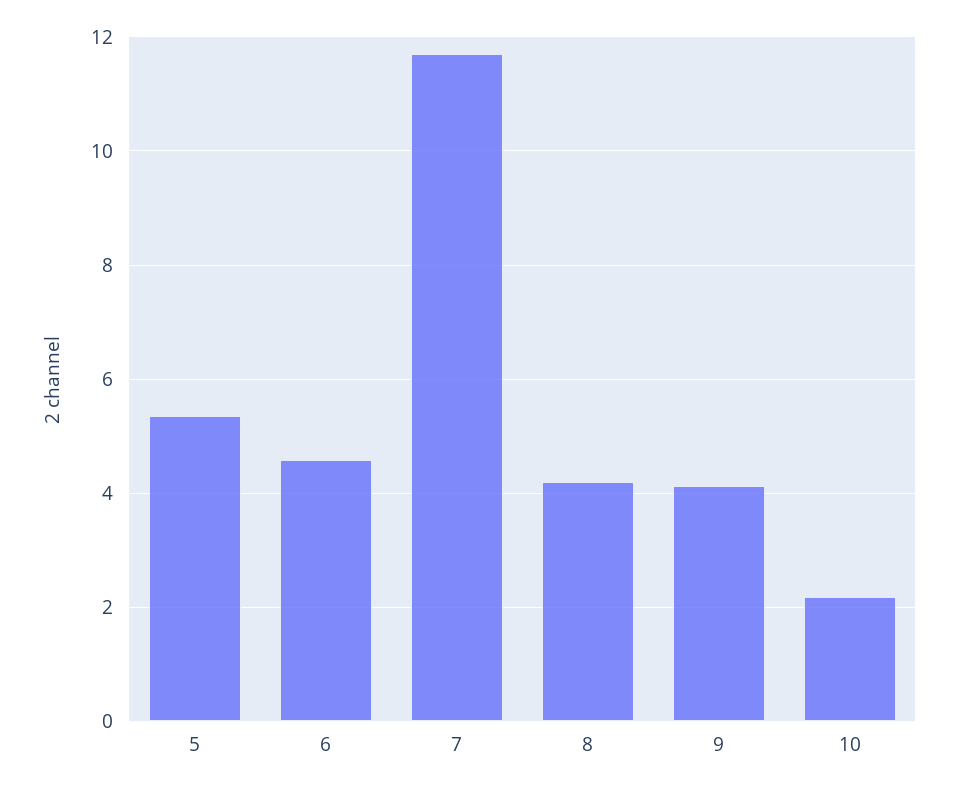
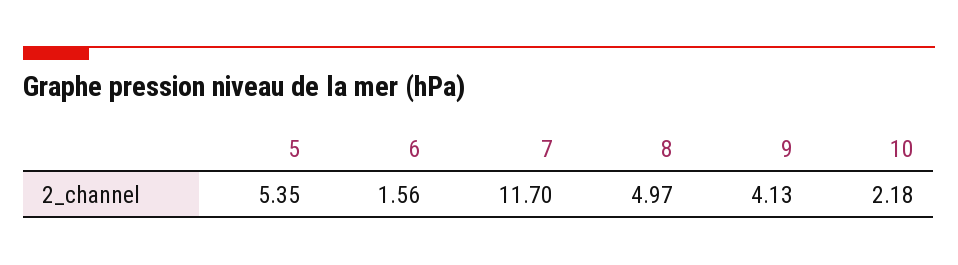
  {
    "5": 5.35,
-   "6": 4.6,
+   "6": 1.56,
    "7": 11.7,
-   "8": 4.2,
+   "8": 4.97,
    "9": 4.13,
    "10": 2.18
  }

